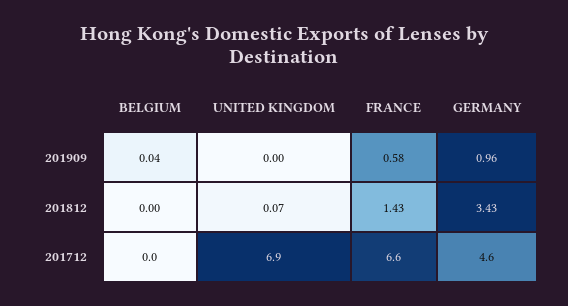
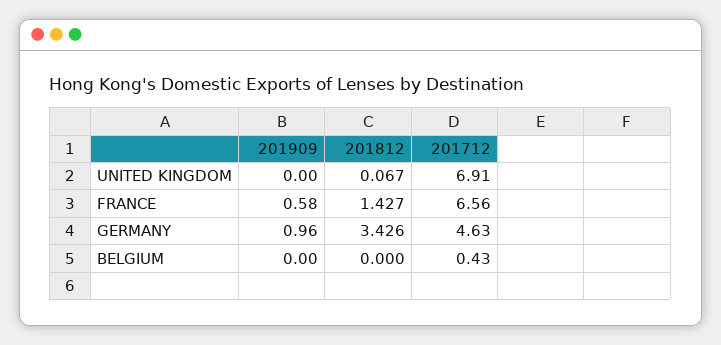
  {
    "BELGIUM": {
-     "201909": 0.04,
+     "201909": 0,
      "201812": 0,
-     "201712": 0
+     "201712": 0.43
    },
    "UNITED KINGDOM": {
      "201909": 0,
      "201812": 0.067,
      "201712": 6.91
    },
    "FRANCE": {
      "201909": 0.58,
      "201812": 1.427,
      "201712": 6.56
    },
    "GERMANY": {
      "201909": 0.96,
      "201812": 3.426,
      "201712": 4.63
    }
  }

